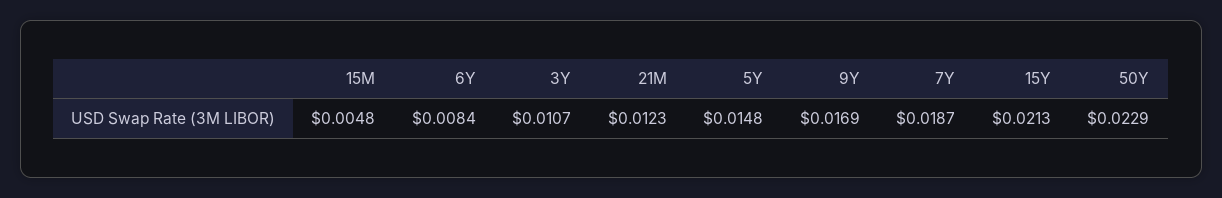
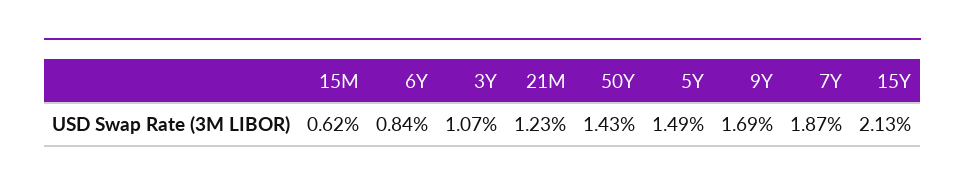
  {
-   "15M": 0.0048,
+   "15M": 0.0062,
    "6Y": 0.0084,
    "3Y": 0.0107,
    "21M": 0.0123,
-   "5Y": 0.0148,
+   "5Y": 0.0149,
    "9Y": 0.0169,
    "7Y": 0.0187,
    "15Y": 0.0213,
-   "50Y": 0.0229
+   "50Y": 0.0143
  }

